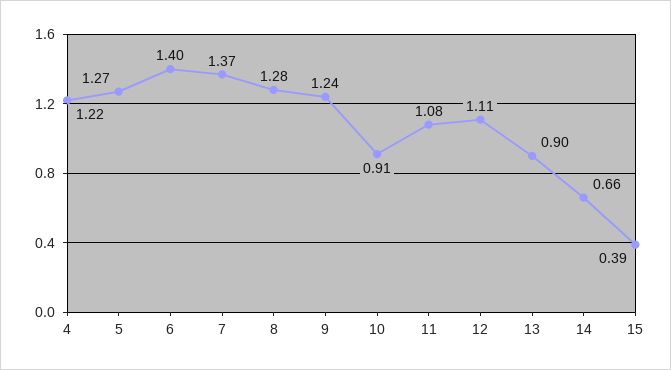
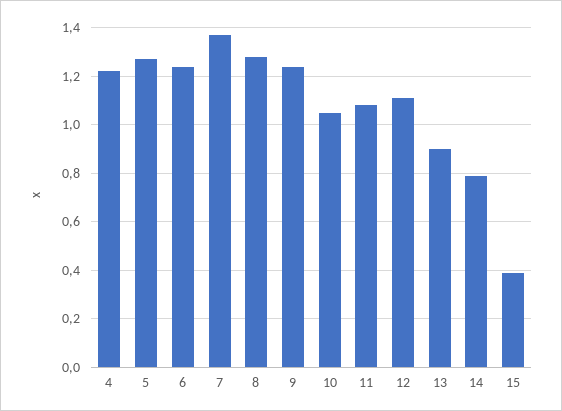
  {
    "4": 1.22,
    "5": 1.27,
-   "6": 1.4,
+   "6": 1.25,
    "7": 1.37,
    "8": 1.28,
    "9": 1.24,
-   "10": 0.91,
+   "10": 1.05,
    "11": 1.08,
    "12": 1.11,
    "13": 0.9,
-   "14": 0.66,
+   "14": 0.8,
    "15": 0.39
  }

